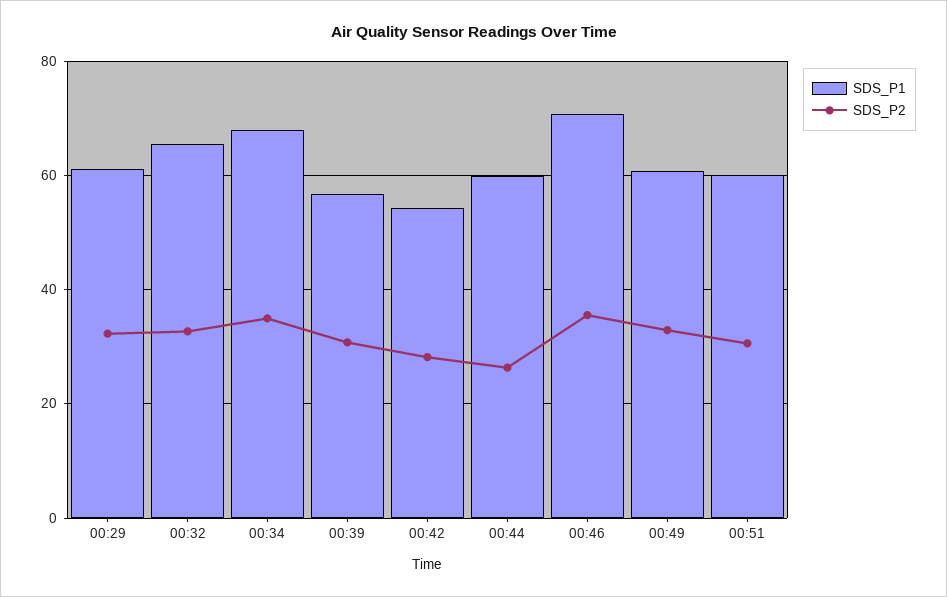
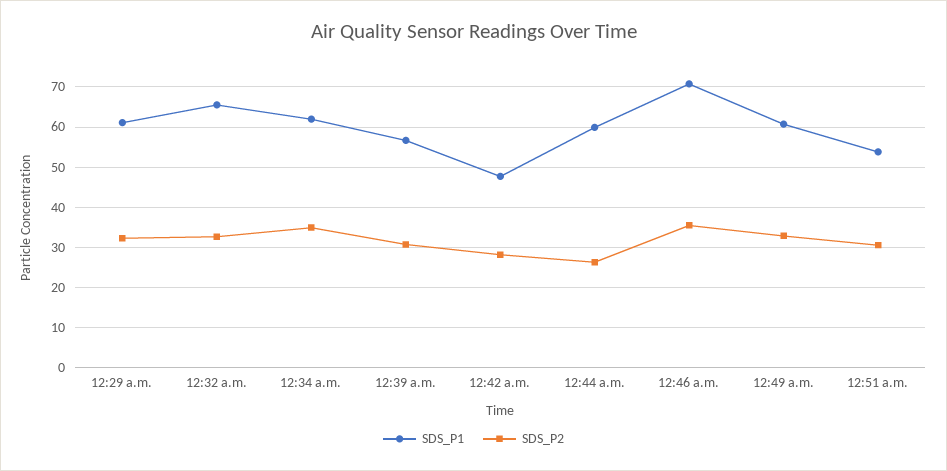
  {
    "SDS_P1": {
      "00:29": 62,
      "00:32": 66,
-     "00:34": 68,
+     "00:34": 62,
      "00:39": 56,
-     "00:42": 54,
+     "00:42": 48,
      "00:44": 60,
      "00:46": 70,
      "00:49": 60,
-     "00:51": 60
+     "00:51": 54
    },
    "SDS_P2": {
      "00:29": 32,
      "00:32": 32,
      "00:34": 34,
      "00:39": 30,
      "00:42": 28,
      "00:44": 26,
      "00:46": 36,
      "00:49": 32,
      "00:51": 30
    }
  }

